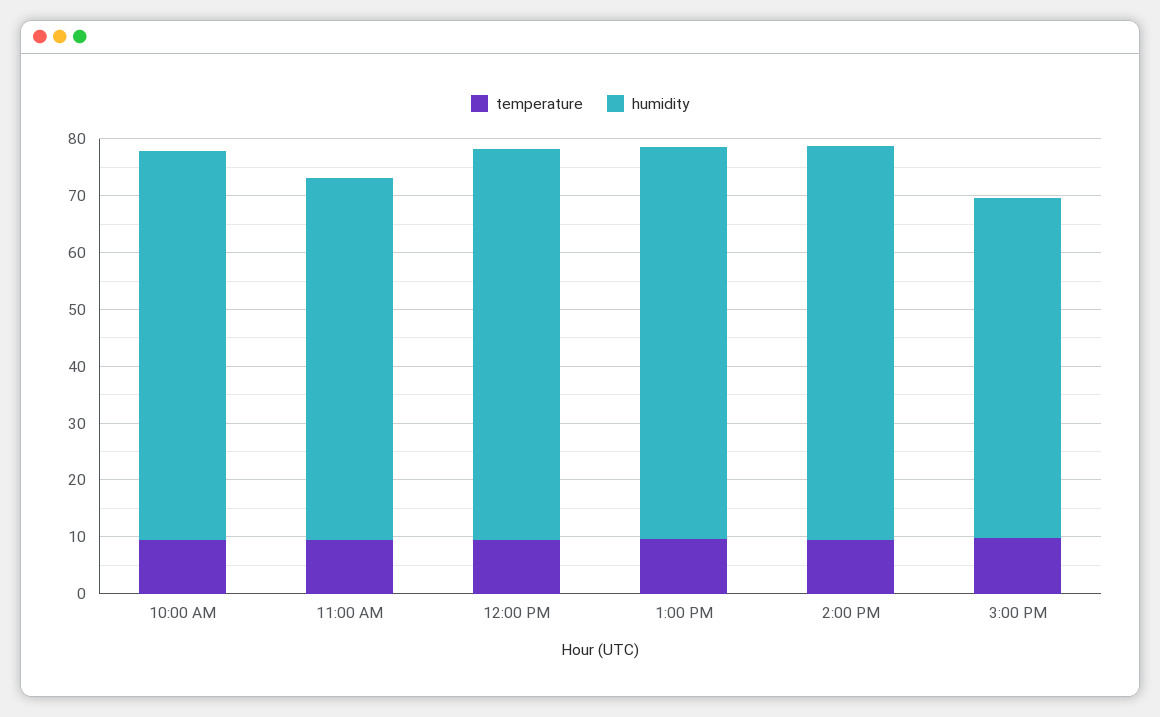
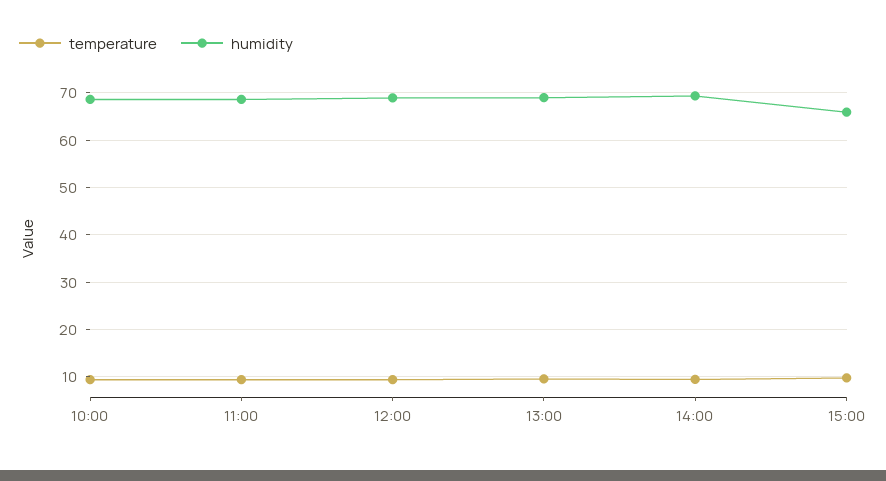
  {
    "temperature": {
      "10:00 AM": 10,
      "11:00 AM": 10,
      "12:00 PM": 10,
      "1:00 PM": 10,
      "2:00 PM": 10,
      "3:00 PM": 10
    },
    "humidity": {
      "10:00 AM": 68,
-     "11:00 AM": 64,
+     "11:00 AM": 68,
      "12:00 PM": 68,
      "1:00 PM": 68,
      "2:00 PM": 70,
-     "3:00 PM": 60
+     "3:00 PM": 66
    }
  }

